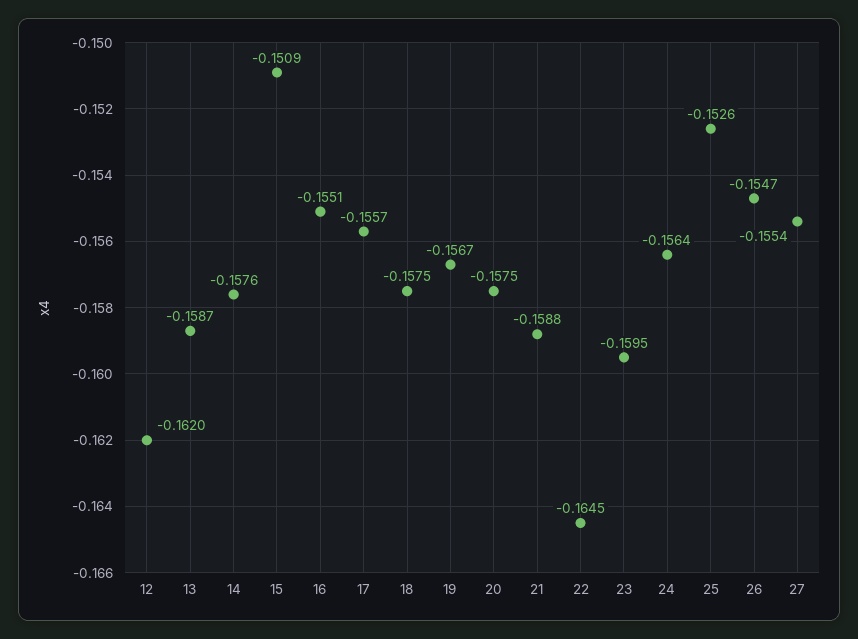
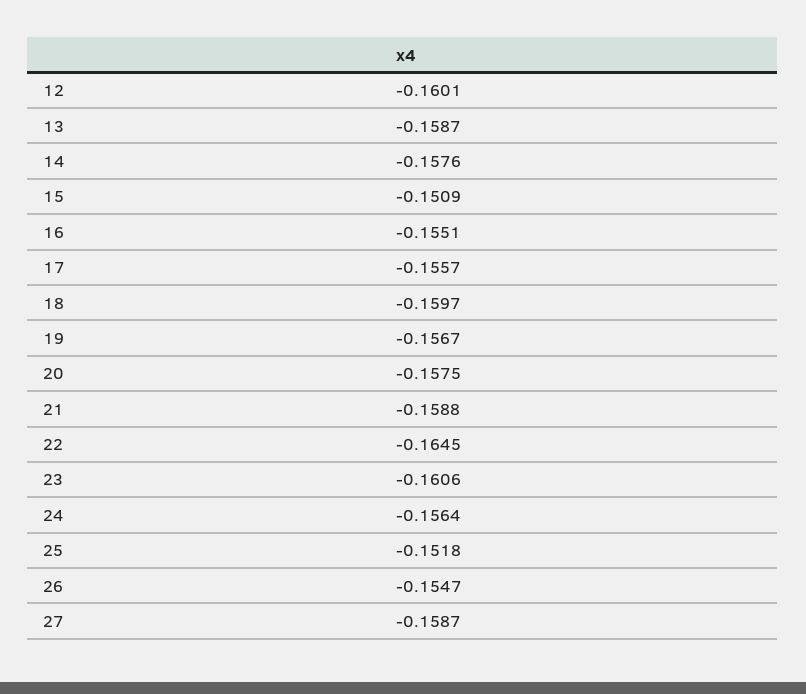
  {
-   "12": -0.162,
+   "12": -0.1601,
    "13": -0.1587,
    "14": -0.1576,
    "15": -0.1509,
    "16": -0.1551,
    "17": -0.1557,
-   "18": -0.1575,
+   "18": -0.1597,
    "19": -0.1567,
    "20": -0.1575,
    "21": -0.1588,
    "22": -0.1645,
-   "23": -0.1595,
+   "23": -0.1606,
    "24": -0.1564,
-   "25": -0.1526,
+   "25": -0.1518,
    "26": -0.1547,
-   "27": -0.1554
+   "27": -0.1587
  }

